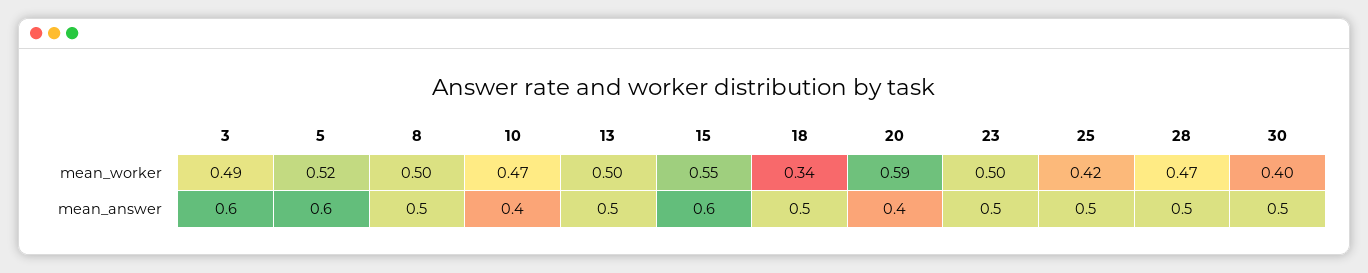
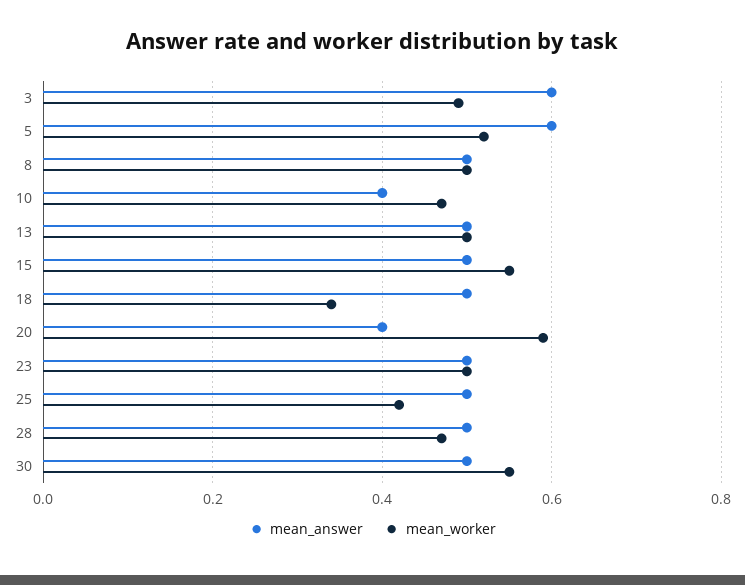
  {
    "mean_worker": {
      "3": 0.49,
      "5": 0.52,
      "8": 0.5,
      "10": 0.47,
      "13": 0.5,
      "15": 0.55,
      "18": 0.34,
      "20": 0.59,
      "23": 0.5,
      "25": 0.42,
      "28": 0.47,
-     "30": 0.4
+     "30": 0.55
    },
    "mean_answer": {
      "3": 0.6,
      "5": 0.6,
      "8": 0.5,
      "10": 0.4,
      "13": 0.5,
-     "15": 0.6,
+     "15": 0.5,
      "18": 0.5,
      "20": 0.4,
      "23": 0.5,
      "25": 0.5,
      "28": 0.5,
      "30": 0.5
    }
  }

